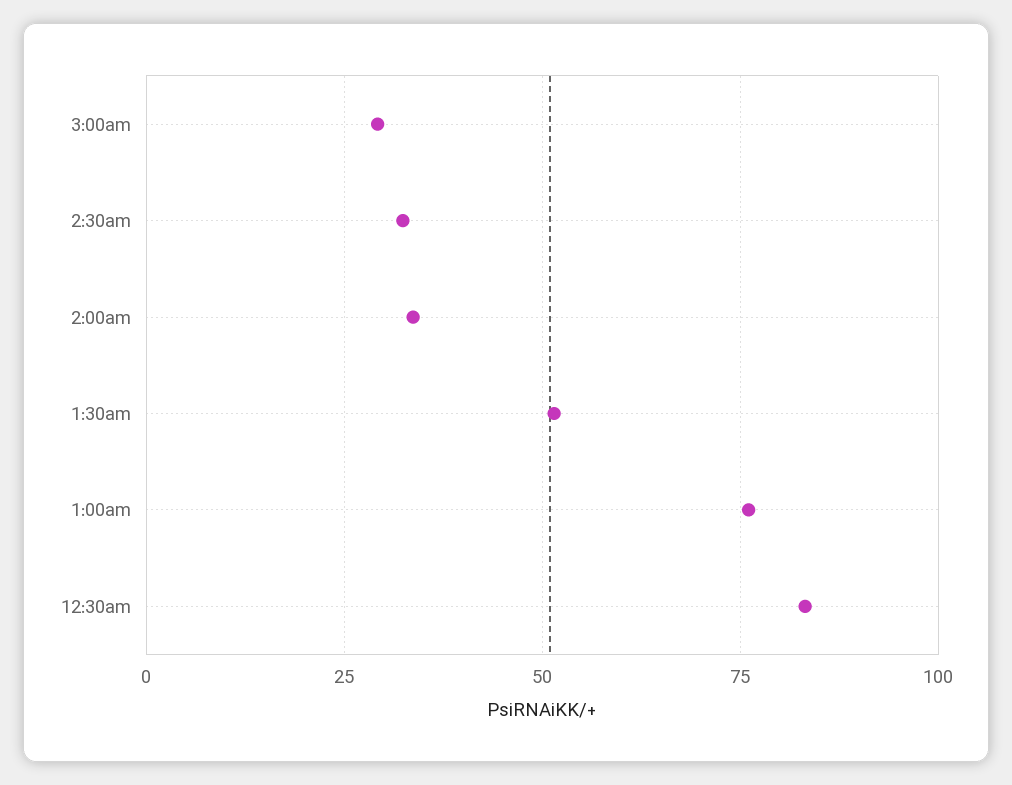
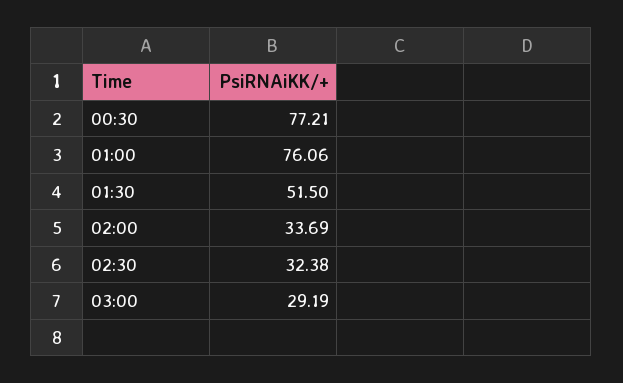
  {
    "3:00am": 29.19,
    "2:30am": 32.38,
    "2:00am": 33.69,
    "1:30am": 51.5,
    "1:00am": 76.06,
-   "12:30am": 82.5
+   "12:30am": 77.21
  }

